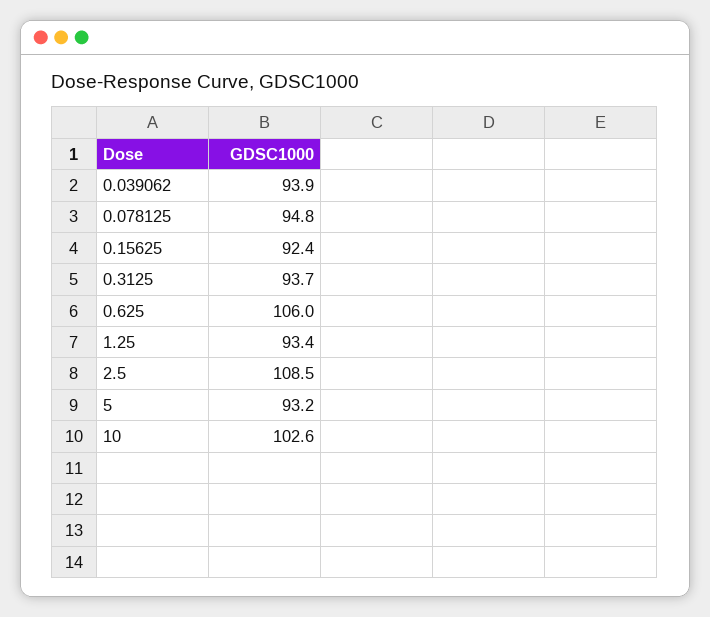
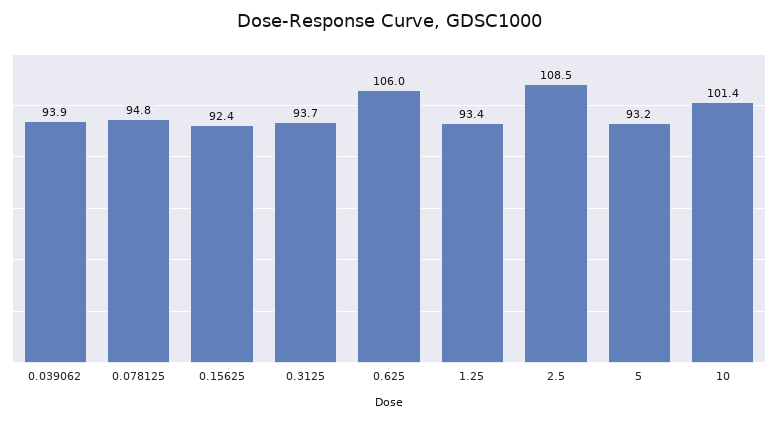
  {
    "0.039062": 93.9,
    "0.078125": 94.8,
    "0.15625": 92.4,
    "0.3125": 93.7,
    "0.625": 106,
    "1.25": 93.4,
    "2.5": 108.5,
    "5": 93.2,
-   "10": 102.6
+   "10": 101.4
  }

